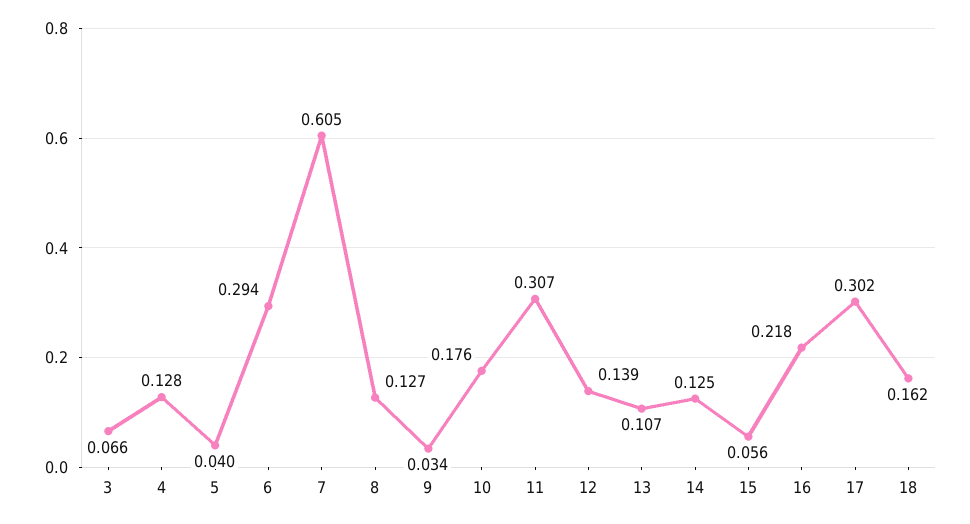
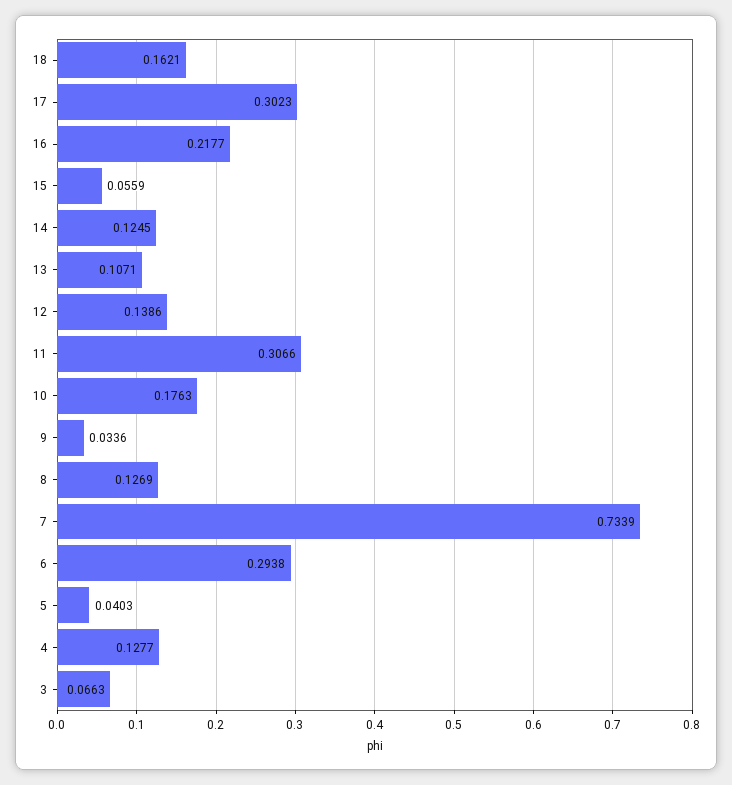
  {
    "3": 0.0663,
    "4": 0.1277,
    "5": 0.0403,
    "6": 0.2938,
-   "7": 0.605,
+   "7": 0.7339,
    "8": 0.1269,
    "9": 0.0336,
    "10": 0.1763,
    "11": 0.3066,
    "12": 0.1386,
    "13": 0.1071,
    "14": 0.1245,
    "15": 0.0559,
    "16": 0.2177,
    "17": 0.3023,
    "18": 0.1621
  }

